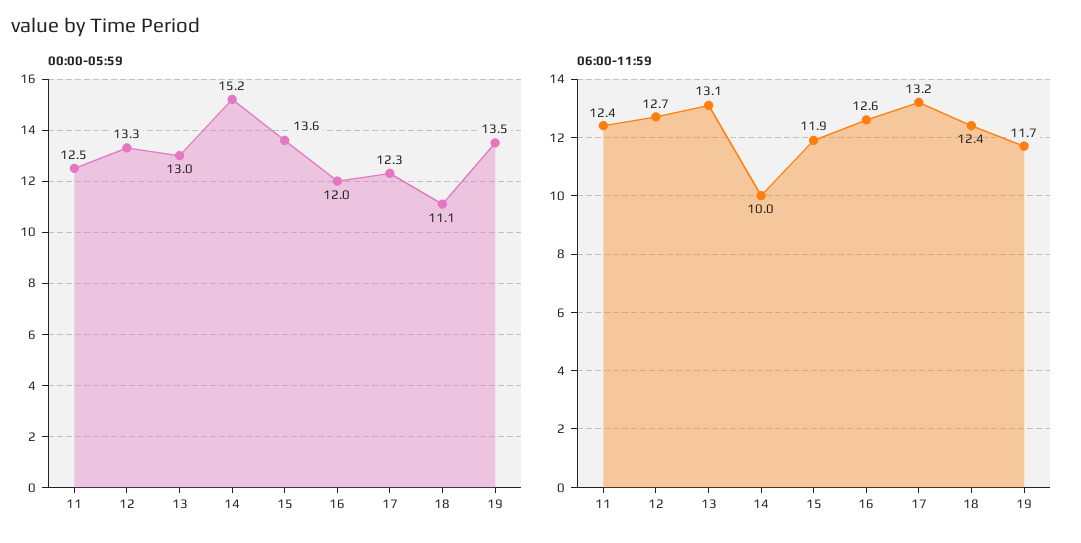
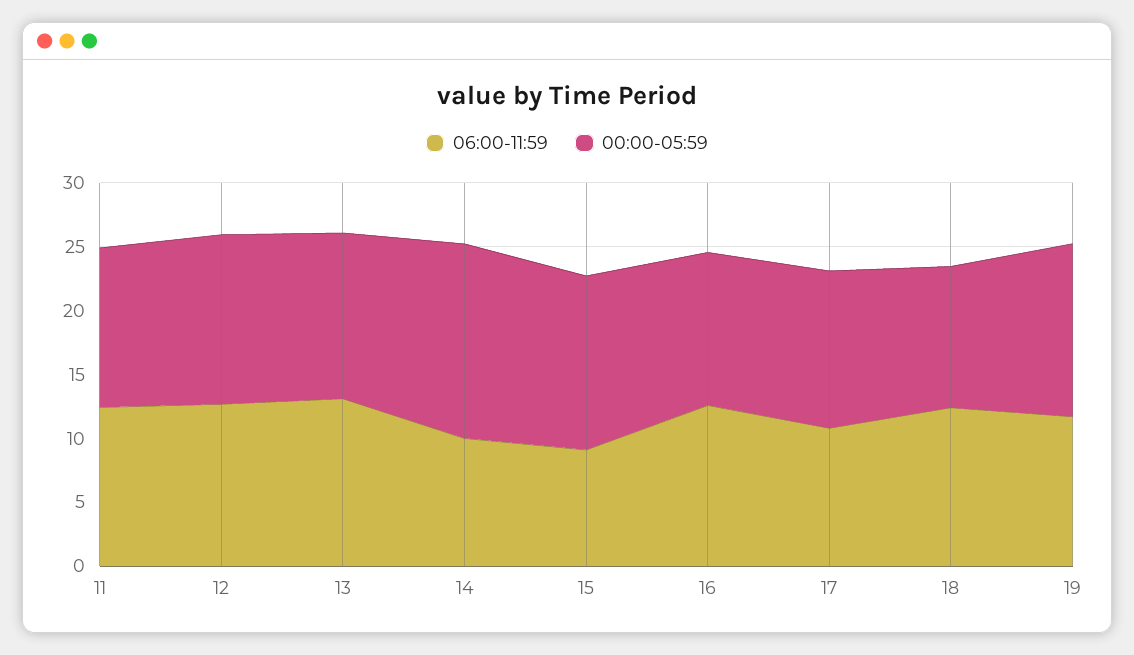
  {
    "00:00-05:59": {
      "11": 12.5,
      "12": 13.3,
      "13": 13,
      "14": 15.2,
      "15": 13.6,
      "16": 12,
      "17": 12.3,
      "18": 11.1,
      "19": 13.5
    },
    "06:00-11:59": {
      "11": 12.4,
      "12": 12.7,
      "13": 13.1,
      "14": 10,
-     "15": 11.9,
+     "15": 9,
      "16": 12.6,
-     "17": 13.2,
+     "17": 11,
      "18": 12.4,
      "19": 11.7
    }
  }

